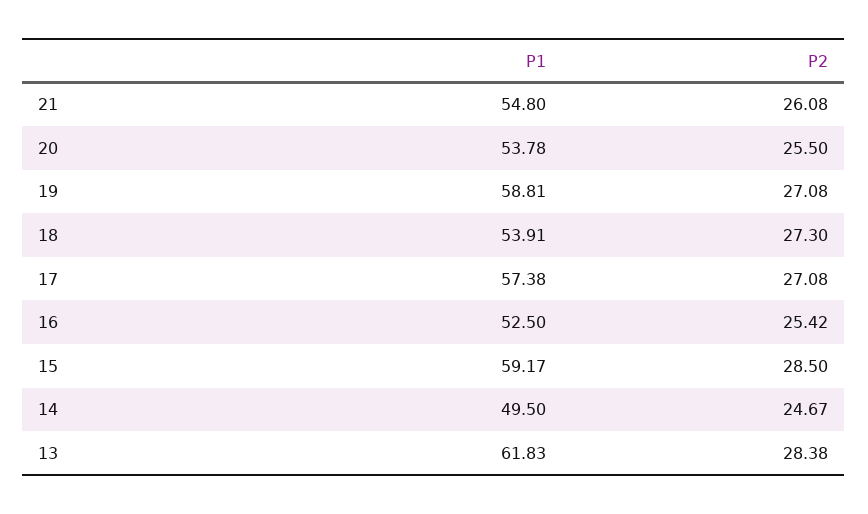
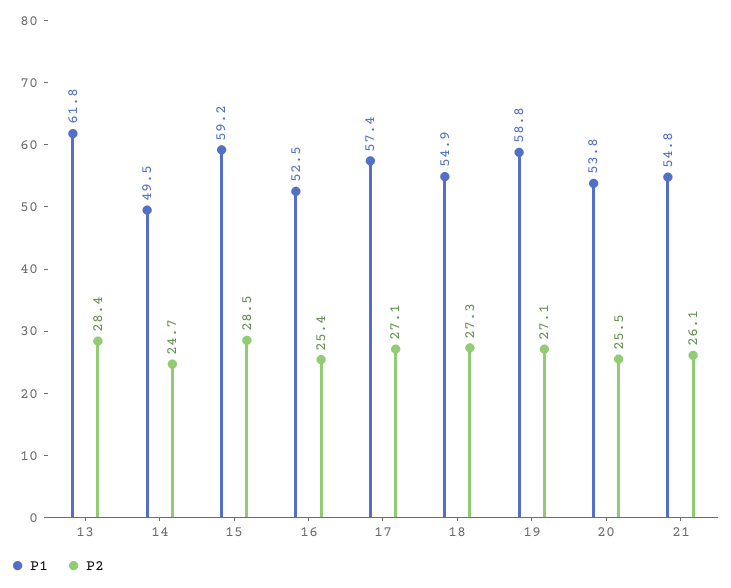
  {
    "P1": {
      "21": 54.8,
      "20": 53.78,
      "19": 58.81,
-     "18": 53.91,
+     "18": 54.9,
      "17": 57.38,
      "16": 52.5,
      "15": 59.17,
      "14": 49.5,
      "13": 61.83
    },
    "P2": {
      "21": 26.08,
      "20": 25.5,
      "19": 27.08,
      "18": 27.3,
      "17": 27.08,
      "16": 25.42,
      "15": 28.5,
      "14": 24.67,
      "13": 28.38
    }
  }

